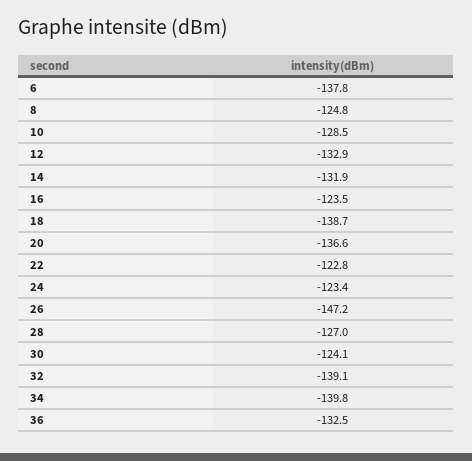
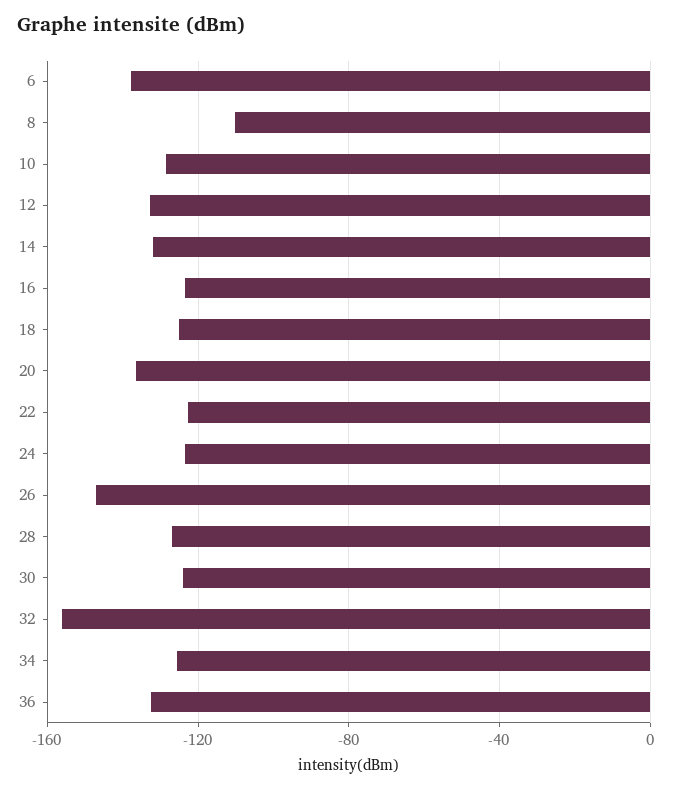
  {
    "6": -137.8,
-   "8": -124.8,
+   "8": -110,
    "10": -128.5,
    "12": -132.9,
    "14": -131.9,
    "16": -123.5,
-   "18": -138.7,
+   "18": -125,
    "20": -136.6,
    "22": -122.8,
    "24": -123.4,
    "26": -147.2,
    "28": -127,
    "30": -124.1,
-   "32": -139.1,
+   "32": -155,
-   "34": -139.8,
+   "34": -125,
    "36": -132.5
  }

